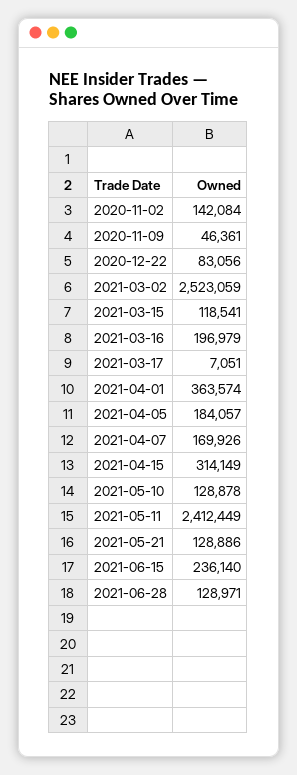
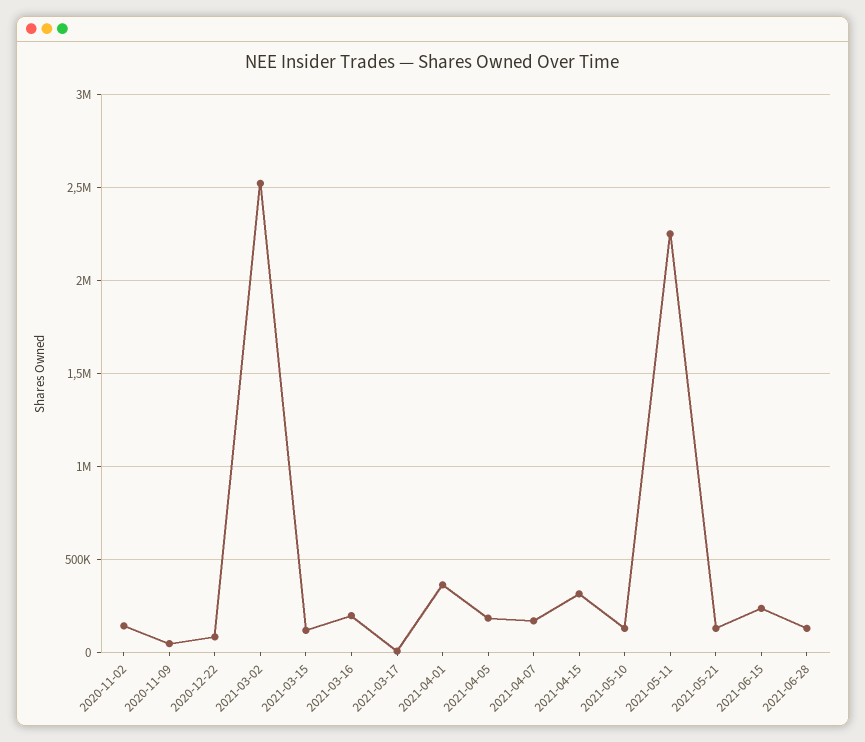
  {
    "2020-11-02": 142084,
    "2020-11-09": 46361,
    "2020-12-22": 83056,
    "2021-03-02": 2523059,
    "2021-03-15": 118541,
    "2021-03-16": 196979,
    "2021-03-17": 7051,
    "2021-04-01": 363574,
    "2021-04-05": 184057,
    "2021-04-07": 169926,
    "2021-04-15": 314149,
    "2021-05-10": 128878,
-   "2021-05-11": 2412449,
+   "2021-05-11": 2250000,
    "2021-05-21": 128886,
    "2021-06-15": 236140,
    "2021-06-28": 128971
  }

